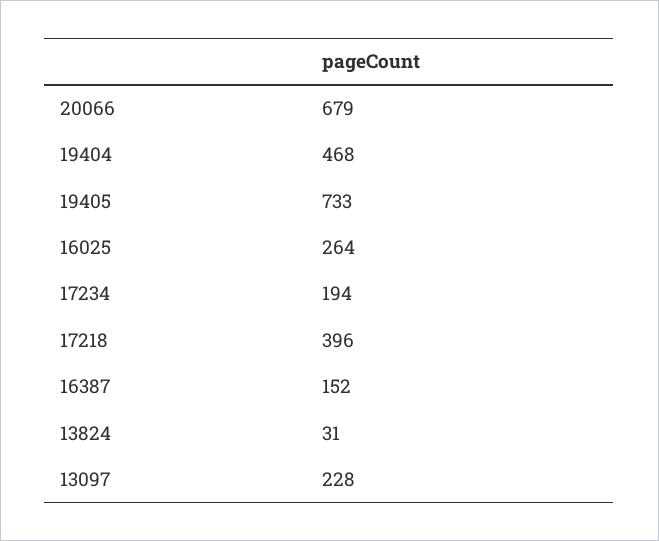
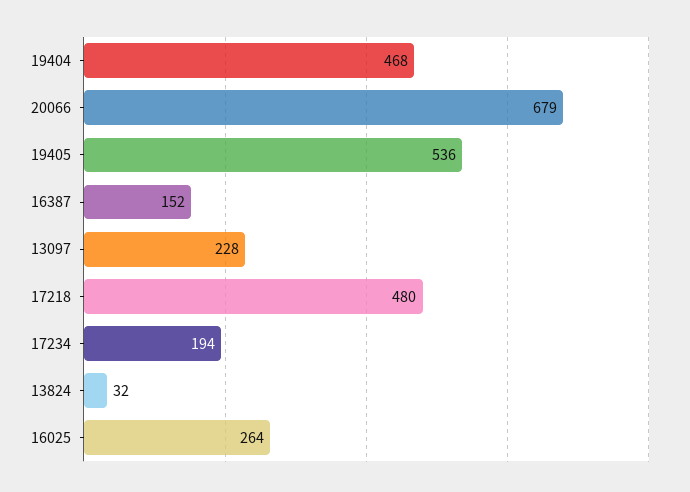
  {
    "20066": 679,
    "19404": 468,
-   "19405": 733,
+   "19405": 536,
    "16025": 264,
    "17234": 194,
-   "17218": 396,
+   "17218": 480,
    "16387": 152,
-   "13824": 31,
+   "13824": 32,
    "13097": 228
  }

